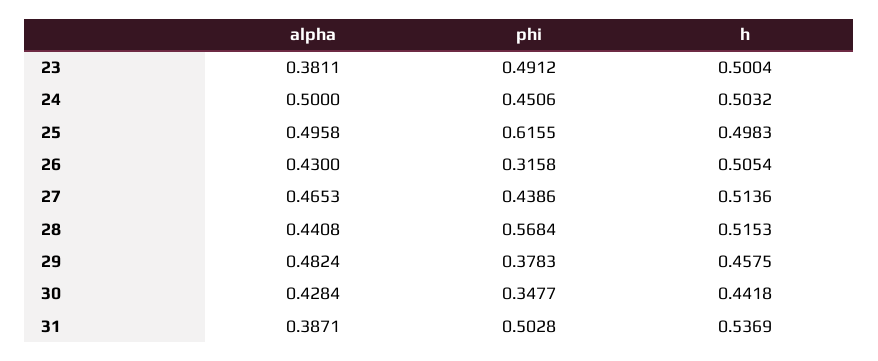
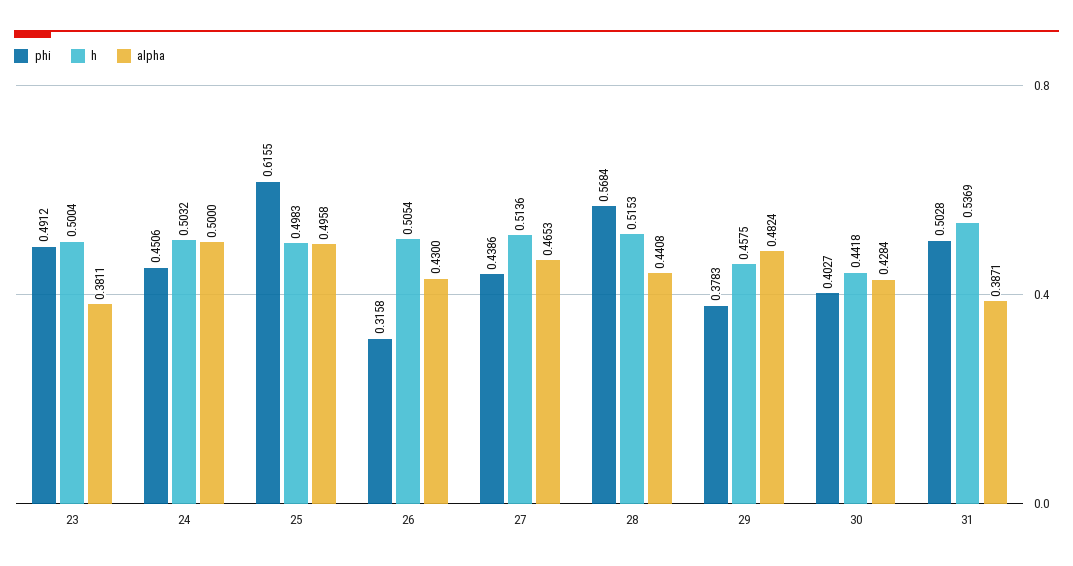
  {
    "alpha": {
      "23": 0.3811,
      "24": 0.5,
      "25": 0.4958,
      "26": 0.43,
      "27": 0.4653,
      "28": 0.4408,
      "29": 0.4824,
      "30": 0.4284,
      "31": 0.3871
    },
    "phi": {
      "23": 0.4912,
      "24": 0.4506,
      "25": 0.6155,
      "26": 0.3158,
      "27": 0.4386,
      "28": 0.5684,
      "29": 0.3783,
-     "30": 0.3477,
+     "30": 0.4027,
      "31": 0.5028
    },
    "h": {
      "23": 0.5004,
      "24": 0.5032,
      "25": 0.4983,
      "26": 0.5054,
      "27": 0.5136,
      "28": 0.5153,
      "29": 0.4575,
      "30": 0.4418,
      "31": 0.5369
    }
  }

